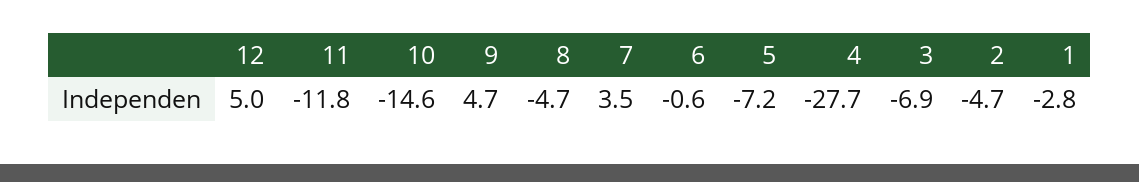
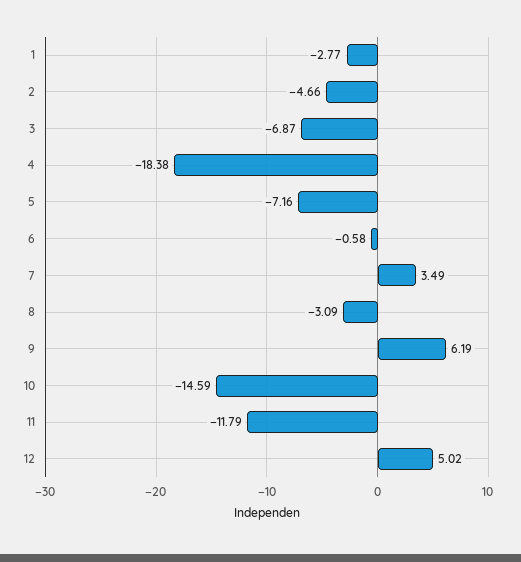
  {
    "12": 5.02,
    "11": -11.79,
    "10": -14.59,
-   "9": 4.7,
+   "9": 6.19,
-   "8": -4.7,
+   "8": -3.09,
    "7": 3.49,
    "6": -0.58,
    "5": -7.16,
-   "4": -27.7,
+   "4": -18.38,
    "3": -6.87,
    "2": -4.66,
    "1": -2.77
  }

